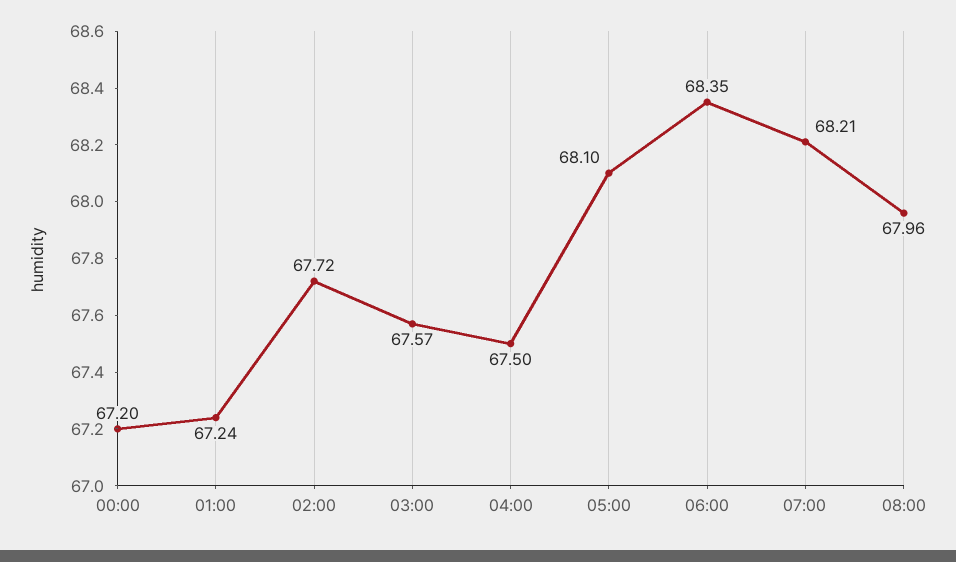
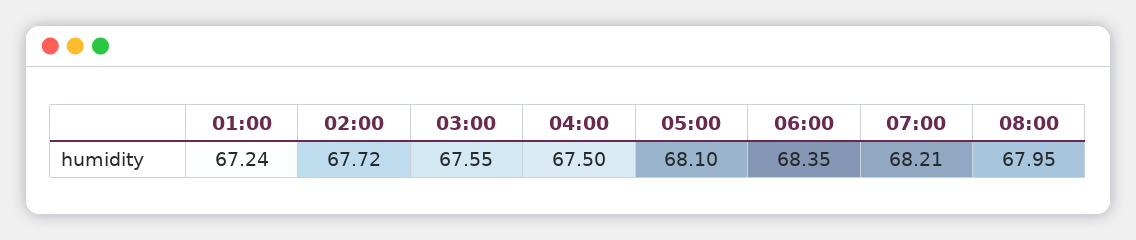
  {
-   "00:00": 67.2,
    "01:00": 67.24,
    "02:00": 67.72,
-   "03:00": 67.57,
+   "03:00": 67.55,
    "04:00": 67.5,
    "05:00": 68.1,
    "06:00": 68.35,
    "07:00": 68.21,
-   "08:00": 67.96
+   "08:00": 67.95
  }

